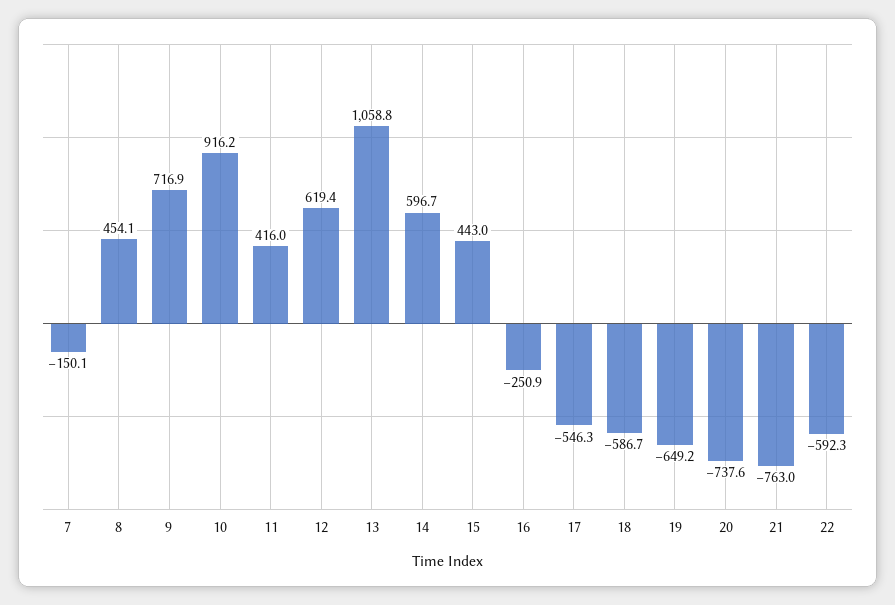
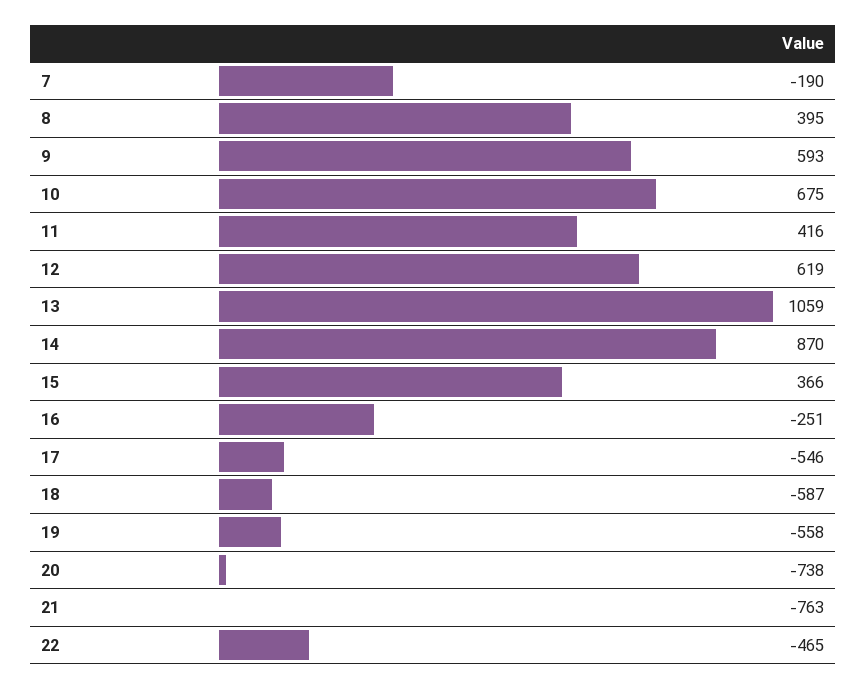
  {
-   "7": -150.1,
+   "7": -190,
-   "8": 454.1,
+   "8": 395,
-   "9": 716.9,
+   "9": 593,
-   "10": 916.2,
+   "10": 675,
    "11": 416,
    "12": 619.4,
    "13": 1058.8,
-   "14": 596.7,
+   "14": 870,
-   "15": 443,
+   "15": 366,
    "16": -250.9,
    "17": -546.3,
    "18": -586.7,
-   "19": -649.2,
+   "19": -558,
    "20": -737.6,
    "21": -763,
-   "22": -592.3
+   "22": -465
  }

